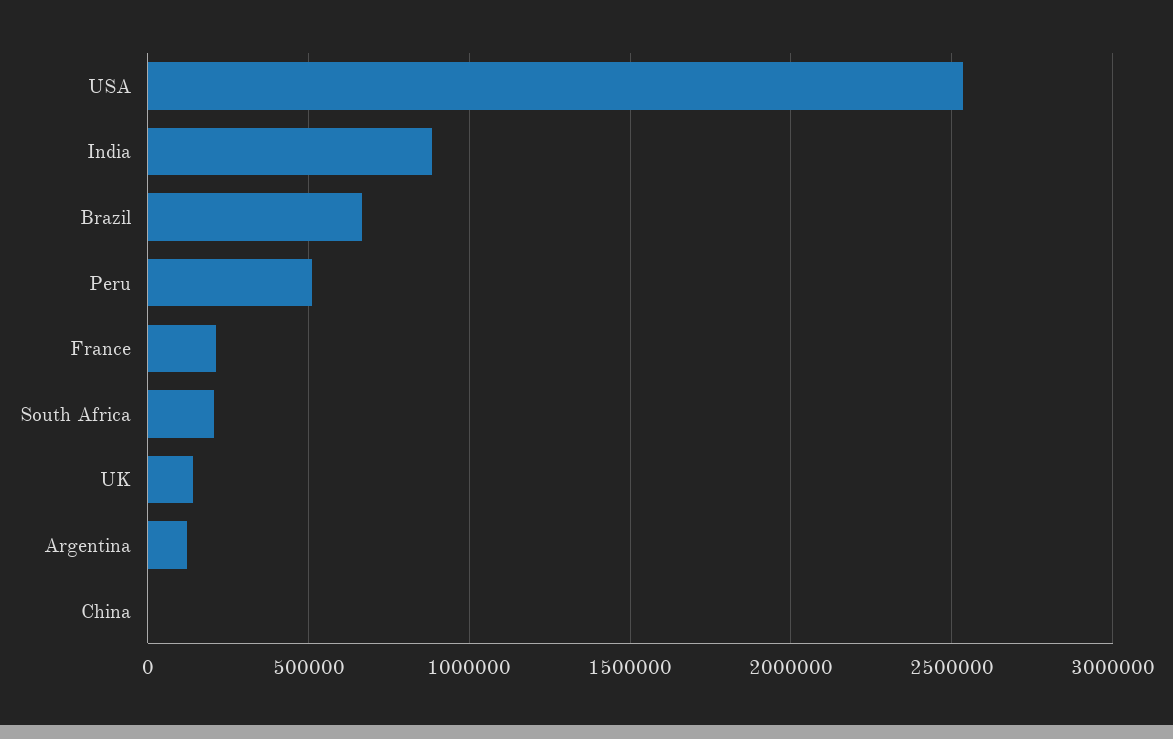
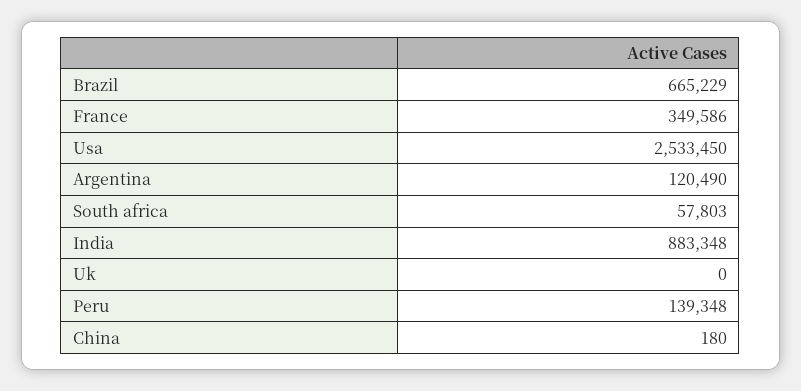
  {
    "USA": 2533450,
    "India": 883348,
    "Brazil": 665229,
-   "Peru": 500000,
+   "Peru": 139348,
-   "France": 200000,
+   "France": 349586,
-   "South Africa": 200000,
+   "South Africa": 57803,
-   "UK": 150000,
+   "UK": 0,
    "Argentina": 120490,
    "China": 180
  }

